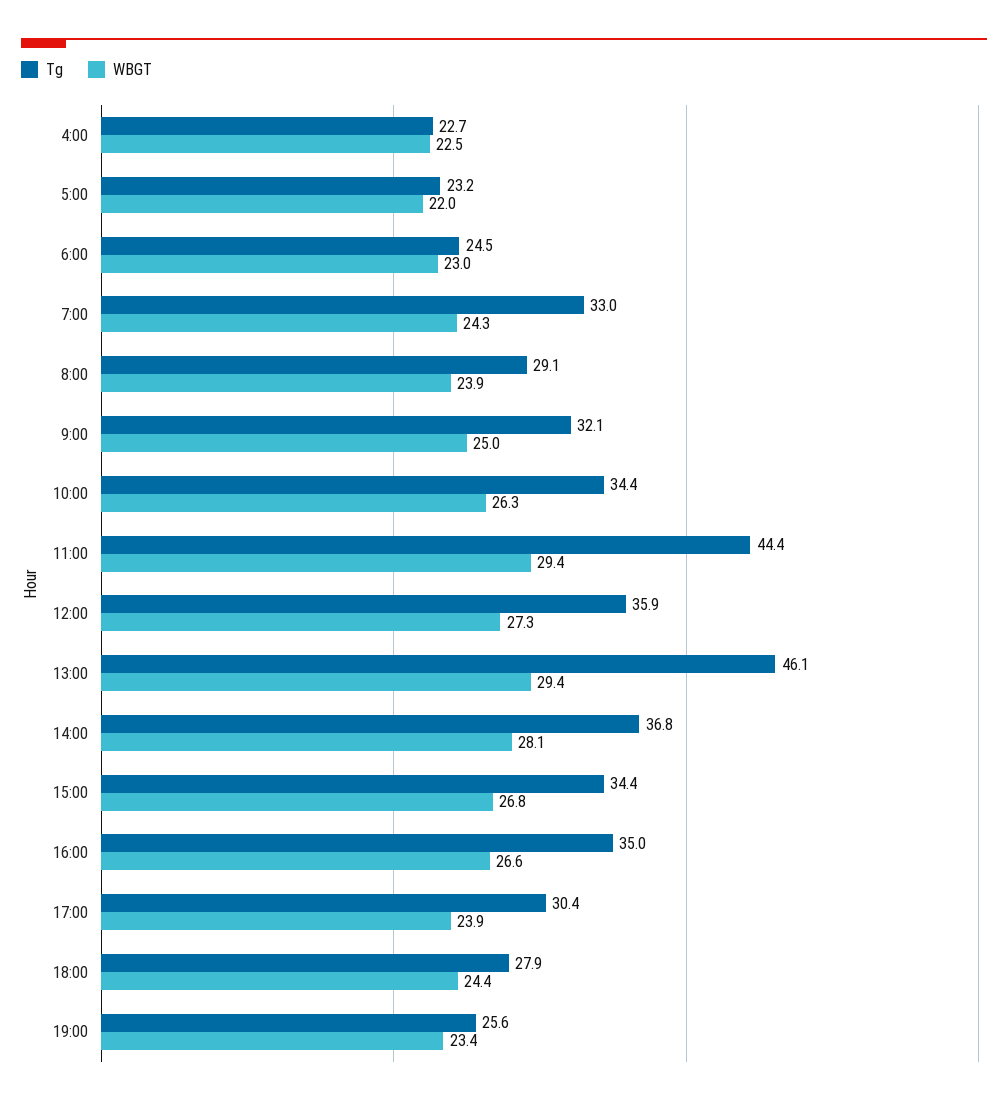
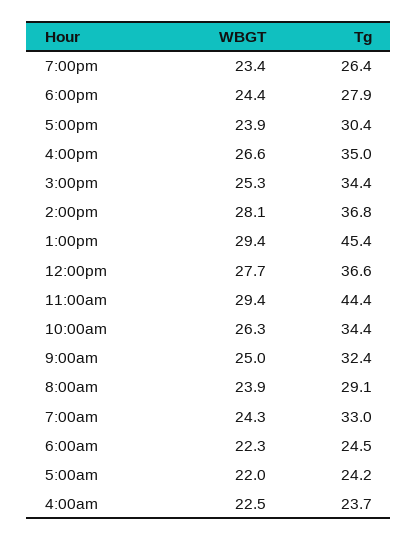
  {
    "Tg": {
-     "4:00": 22.7,
+     "4:00": 23.7,
-     "5:00": 23.2,
+     "5:00": 24.2,
      "6:00": 24.5,
      "7:00": 33,
      "8:00": 29.1,
-     "9:00": 32.1,
+     "9:00": 32.4,
      "10:00": 34.4,
      "11:00": 44.4,
-     "12:00": 35.9,
+     "12:00": 36.6,
-     "13:00": 46.1,
+     "13:00": 45.4,
      "14:00": 36.8,
      "15:00": 34.4,
      "16:00": 35,
      "17:00": 30.4,
      "18:00": 27.9,
-     "19:00": 25.6
+     "19:00": 26.4
    },
    "WBGT": {
      "4:00": 22.5,
      "5:00": 22,
-     "6:00": 23,
+     "6:00": 22.3,
      "7:00": 24.3,
      "8:00": 23.9,
      "9:00": 25,
      "10:00": 26.3,
      "11:00": 29.4,
-     "12:00": 27.3,
+     "12:00": 27.7,
      "13:00": 29.4,
      "14:00": 28.1,
-     "15:00": 26.8,
+     "15:00": 25.3,
      "16:00": 26.6,
      "17:00": 23.9,
      "18:00": 24.4,
      "19:00": 23.4
    }
  }

